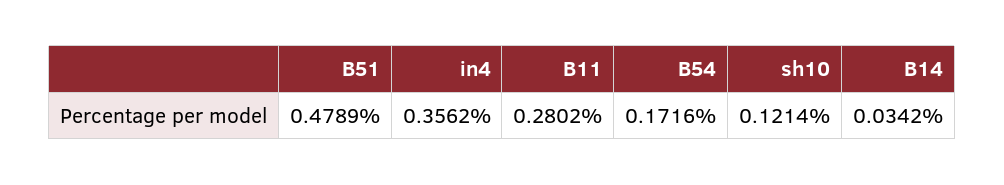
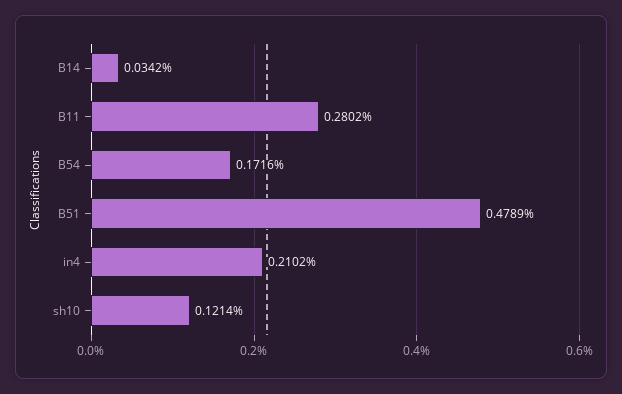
  {
    "B51": 0.4789,
-   "in4": 0.3562,
+   "in4": 0.2102,
    "B11": 0.2802,
    "B54": 0.1716,
    "sh10": 0.1214,
    "B14": 0.0342
  }

